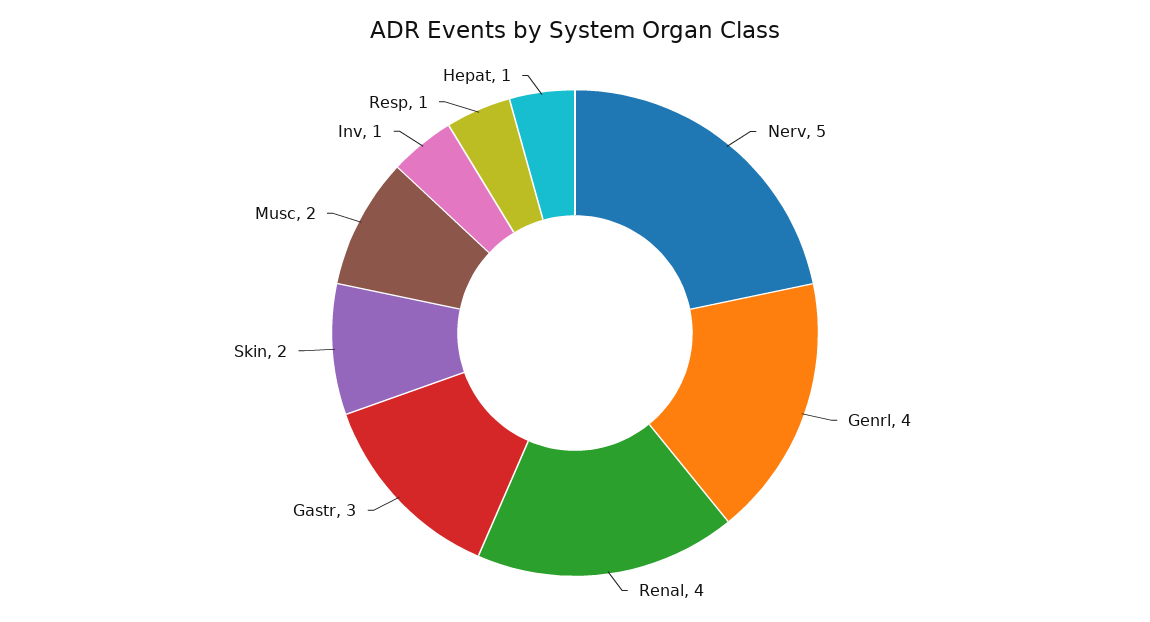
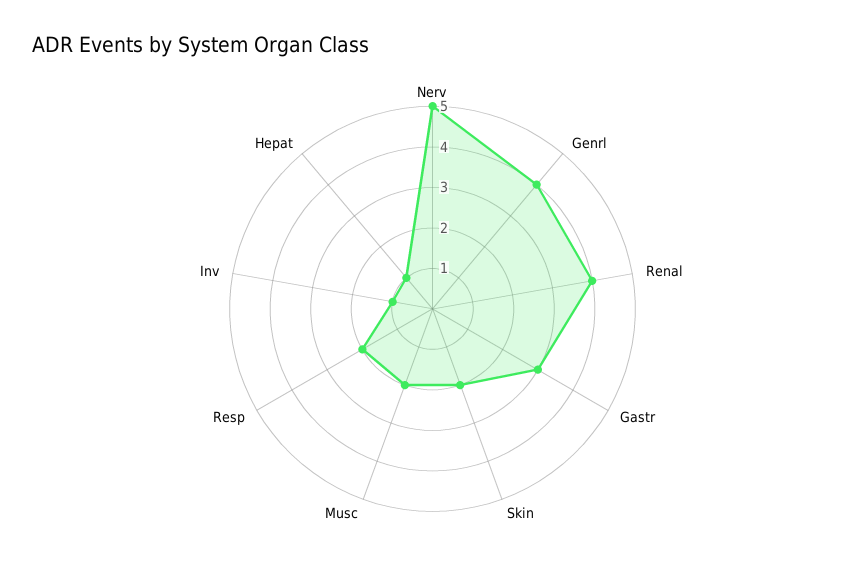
  {
    "Nerv": 5,
    "Genrl": 4,
    "Renal": 4,
    "Gastr": 3,
    "Skin": 2,
    "Musc": 2,
    "Inv": 1,
-   "Resp": 1,
+   "Resp": 2,
    "Hepat": 1
  }

